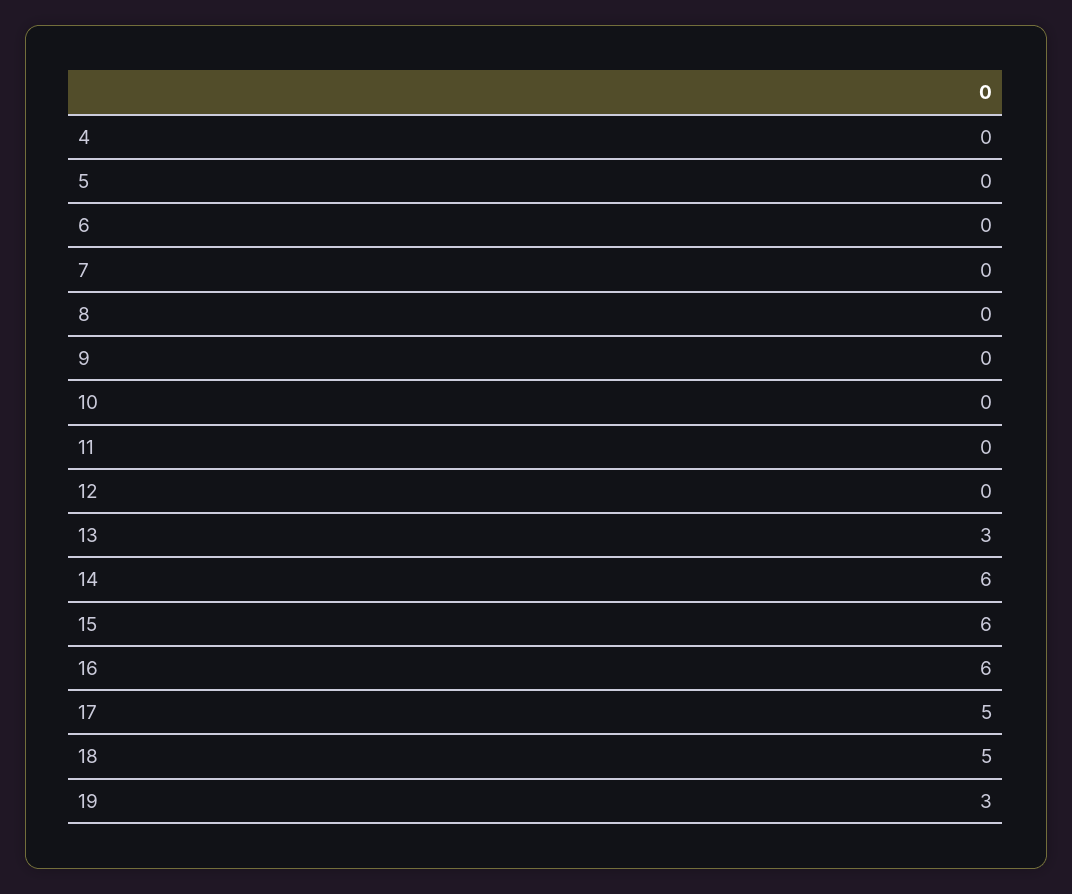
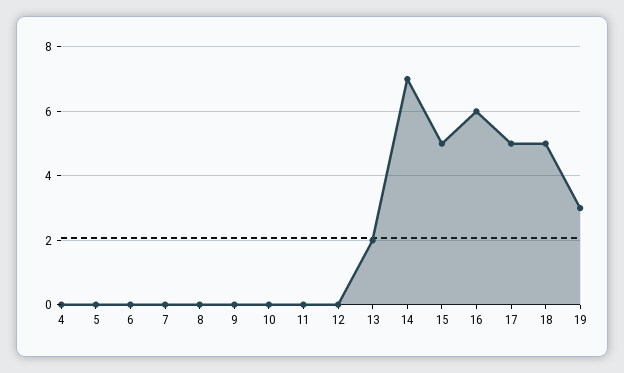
  {
    "4": 0,
    "5": 0,
    "6": 0,
    "7": 0,
    "8": 0,
    "9": 0,
    "10": 0,
    "11": 0,
    "12": 0,
-   "13": 3,
+   "13": 2,
-   "14": 6,
+   "14": 7,
-   "15": 6,
+   "15": 5,
    "16": 6,
    "17": 5,
    "18": 5,
    "19": 3
  }

